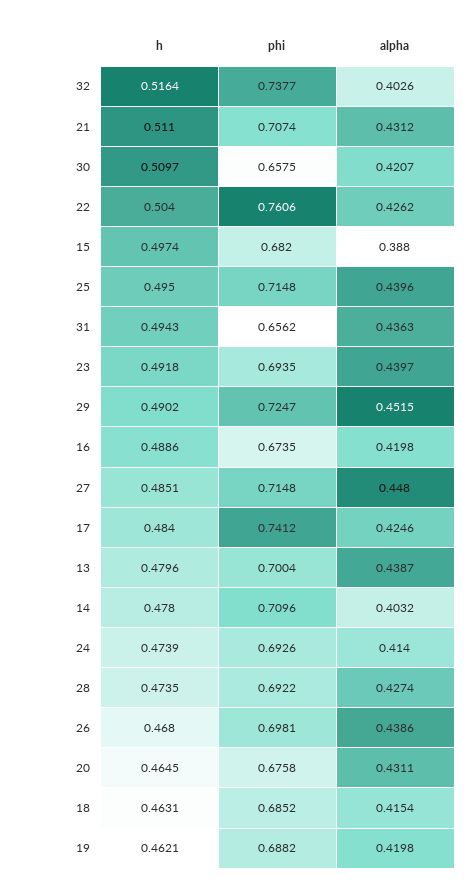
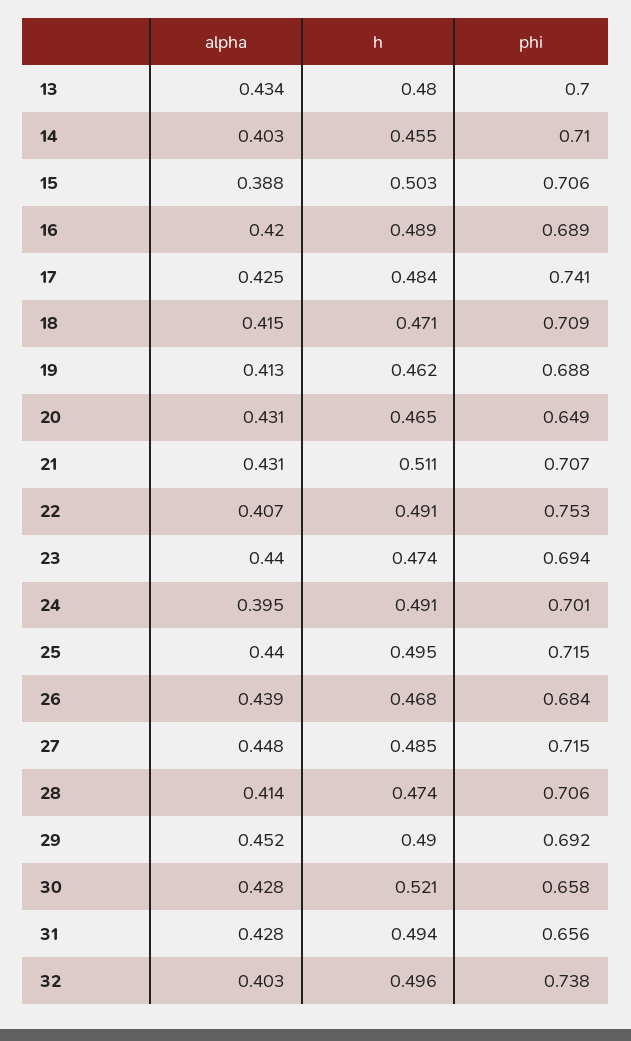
  {
    "h": {
-     "32": 0.5164,
+     "32": 0.496,
      "21": 0.511,
-     "30": 0.5097,
+     "30": 0.521,
-     "22": 0.504,
+     "22": 0.491,
-     "15": 0.4974,
+     "15": 0.503,
      "25": 0.495,
      "31": 0.4943,
-     "23": 0.4918,
+     "23": 0.474,
      "29": 0.4902,
      "16": 0.4886,
      "27": 0.4851,
      "17": 0.484,
      "13": 0.4796,
-     "14": 0.478,
+     "14": 0.455,
-     "24": 0.4739,
+     "24": 0.491,
      "28": 0.4735,
      "26": 0.468,
      "20": 0.4645,
-     "18": 0.4631,
+     "18": 0.471,
      "19": 0.4621
    },
    "phi": {
      "32": 0.7377,
      "21": 0.7074,
      "30": 0.6575,
-     "22": 0.7606,
+     "22": 0.753,
-     "15": 0.682,
+     "15": 0.706,
      "25": 0.7148,
      "31": 0.6562,
      "23": 0.6935,
-     "29": 0.7247,
+     "29": 0.692,
-     "16": 0.6735,
+     "16": 0.689,
      "27": 0.7148,
      "17": 0.7412,
      "13": 0.7004,
      "14": 0.7096,
-     "24": 0.6926,
+     "24": 0.701,
-     "28": 0.6922,
+     "28": 0.706,
-     "26": 0.6981,
+     "26": 0.684,
-     "20": 0.6758,
+     "20": 0.649,
-     "18": 0.6852,
+     "18": 0.709,
      "19": 0.6882
    },
    "alpha": {
      "32": 0.4026,
      "21": 0.4312,
-     "30": 0.4207,
+     "30": 0.428,
-     "22": 0.4262,
+     "22": 0.407,
      "15": 0.388,
      "25": 0.4396,
-     "31": 0.4363,
+     "31": 0.428,
      "23": 0.4397,
      "29": 0.4515,
      "16": 0.4198,
      "27": 0.448,
      "17": 0.4246,
-     "13": 0.4387,
+     "13": 0.434,
      "14": 0.4032,
-     "24": 0.414,
+     "24": 0.395,
-     "28": 0.4274,
+     "28": 0.414,
      "26": 0.4386,
      "20": 0.4311,
      "18": 0.4154,
-     "19": 0.4198
+     "19": 0.413
    }
  }

